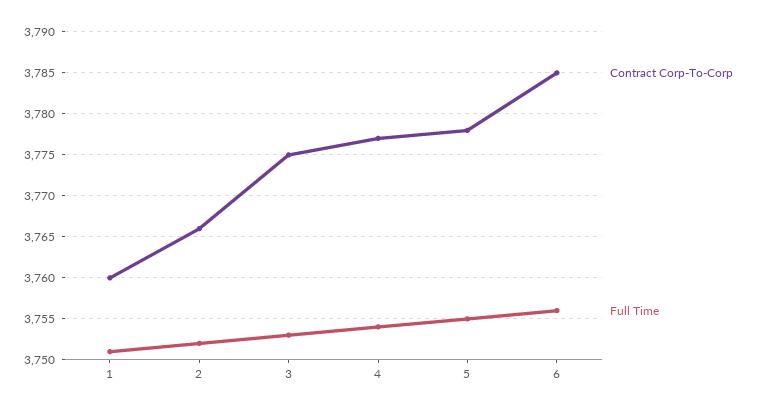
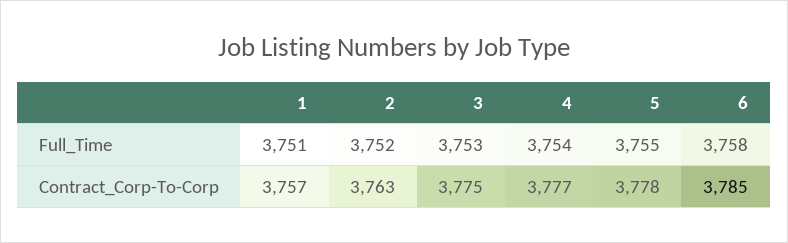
  {
    "Contract Corp-To-Corp": {
-     "1": 3760,
+     "1": 3757,
-     "2": 3766,
+     "2": 3763,
      "3": 3775,
      "4": 3777,
      "5": 3778,
      "6": 3785
    },
    "Full Time": {
      "1": 3751,
      "2": 3752,
      "3": 3753,
      "4": 3754,
      "5": 3755,
-     "6": 3756
+     "6": 3758
    }
  }

